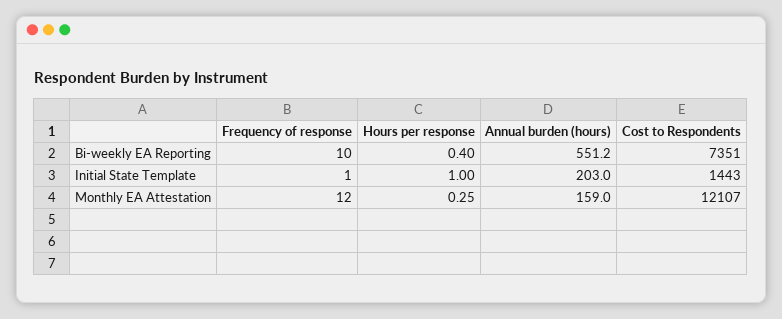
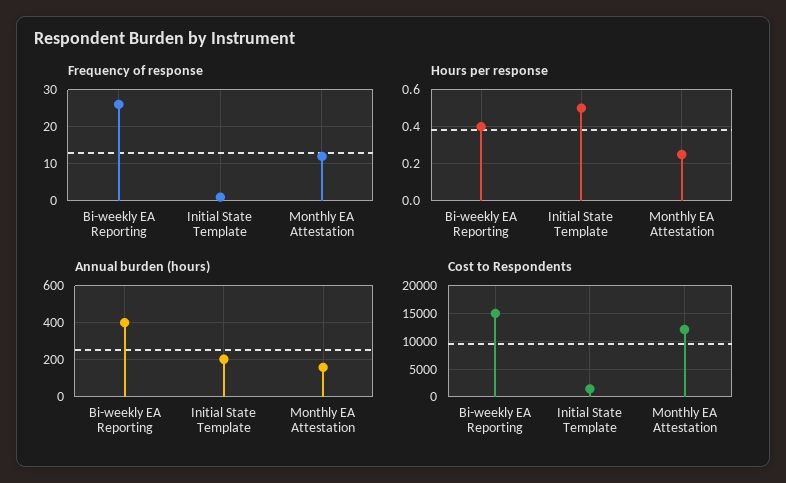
  {
    "Frequency of response": {
-     "Bi-weekly EA Reporting": 10,
+     "Bi-weekly EA Reporting": 25,
      "Initial State Template": 1,
      "Monthly EA Attestation": 12
    },
    "Hours per response": {
      "Bi-weekly EA Reporting": 0.4,
-     "Initial State Template": 1,
+     "Initial State Template": 0.5,
      "Monthly EA Attestation": 0.25
    },
    "Annual burden (hours)": {
-     "Bi-weekly EA Reporting": 551.2,
+     "Bi-weekly EA Reporting": 400,
      "Initial State Template": 203,
      "Monthly EA Attestation": 159
    },
    "Cost to Respondents": {
-     "Bi-weekly EA Reporting": 7351,
+     "Bi-weekly EA Reporting": 15000,
      "Initial State Template": 1443,
      "Monthly EA Attestation": 12107
    }
  }

